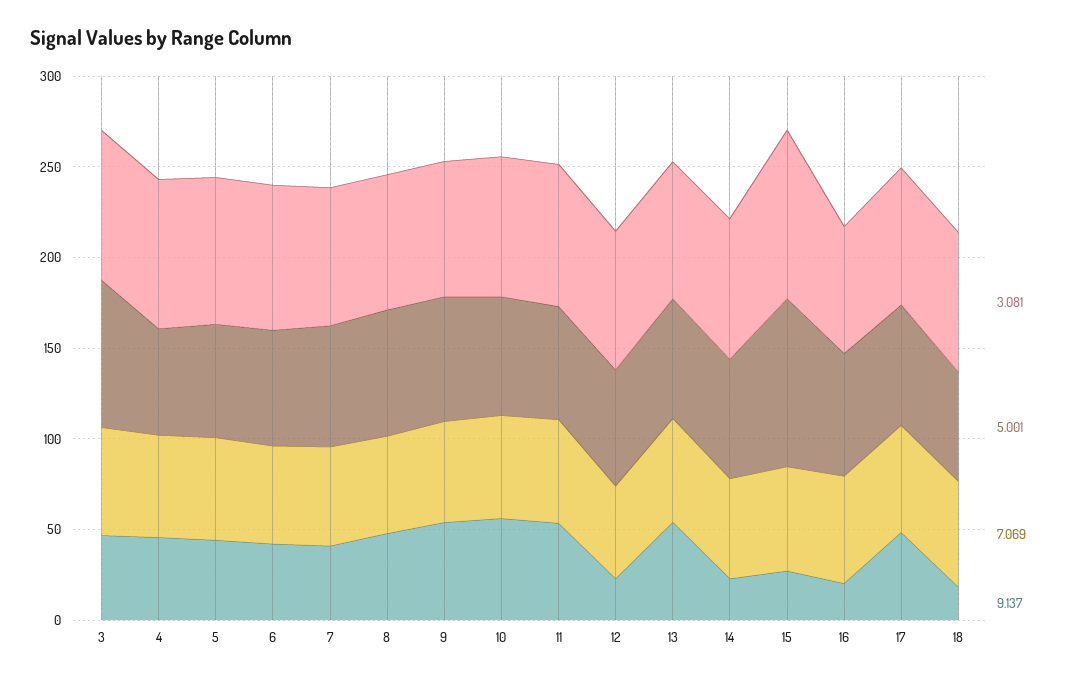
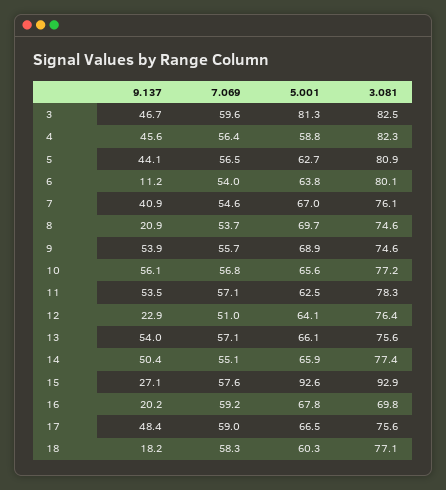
  {
    "3.081": {
      "3": 82.5,
      "4": 82.3,
      "5": 80.9,
      "6": 80.1,
      "7": 76.1,
      "8": 74.6,
      "9": 74.6,
      "10": 77.2,
      "11": 78.3,
      "12": 76.4,
      "13": 75.6,
      "14": 77.4,
      "15": 92.9,
      "16": 69.8,
      "17": 75.6,
      "18": 77.1
    },
    "5.001": {
      "3": 81.3,
      "4": 58.8,
      "5": 62.7,
      "6": 63.8,
      "7": 67,
      "8": 69.7,
      "9": 68.9,
      "10": 65.6,
      "11": 62.5,
      "12": 64.1,
      "13": 66.1,
      "14": 65.9,
      "15": 92.6,
      "16": 67.8,
      "17": 66.5,
      "18": 60.3
    },
    "7.069": {
      "3": 59.6,
      "4": 56.4,
      "5": 56.5,
      "6": 54,
      "7": 54.6,
      "8": 53.7,
      "9": 55.7,
      "10": 56.8,
      "11": 57.1,
      "12": 51,
      "13": 57.1,
      "14": 55.1,
      "15": 57.6,
      "16": 59.2,
      "17": 59,
      "18": 58.3
    },
    "9.137": {
      "3": 46.7,
      "4": 45.6,
      "5": 44.1,
-     "6": 40,
+     "6": 11.2,
      "7": 40.9,
-     "8": 50,
+     "8": 20.9,
      "9": 53.9,
      "10": 56.1,
      "11": 53.5,
      "12": 22.9,
      "13": 54,
-     "14": 20,
+     "14": 50.4,
      "15": 27.1,
      "16": 20.2,
      "17": 48.4,
      "18": 18.2
    }
  }

